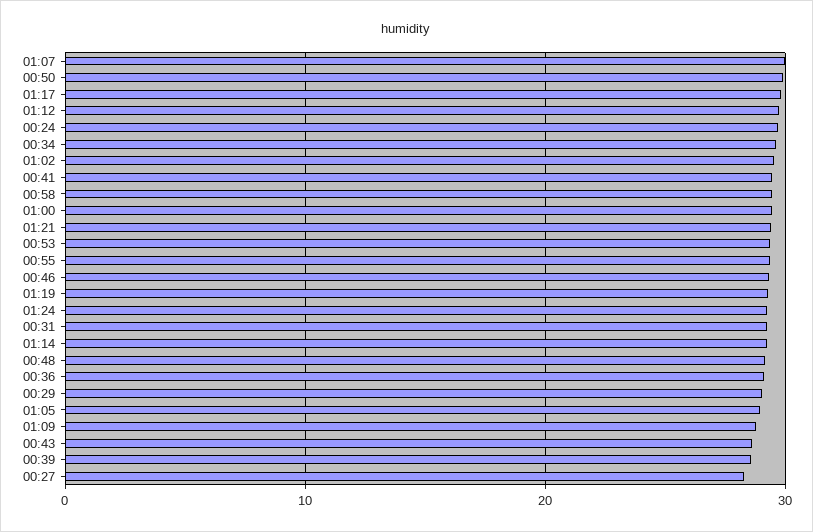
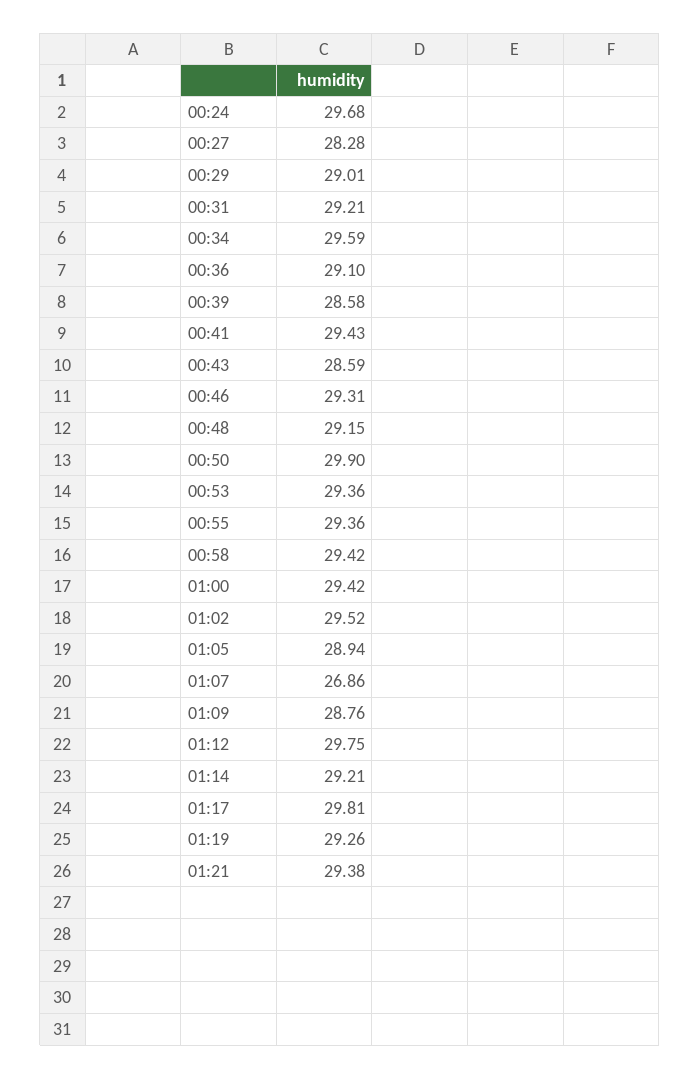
  {
-   "01:07": 30,
+   "01:07": 26.86,
    "00:50": 29.9,
    "01:17": 29.81,
    "01:12": 29.75,
    "00:24": 29.68,
    "00:34": 29.59,
    "01:02": 29.52,
    "00:41": 29.43,
    "00:58": 29.42,
    "01:00": 29.42,
    "01:21": 29.38,
    "00:53": 29.36,
    "00:55": 29.36,
    "00:46": 29.31,
    "01:19": 29.26,
-   "01:24": 29,
    "00:31": 29.21,
    "01:14": 29.21,
    "00:48": 29.15,
    "00:36": 29.1,
    "00:29": 29.01,
    "01:05": 28.94,
    "01:09": 28.76,
    "00:43": 28.59,
    "00:39": 28.58,
    "00:27": 28.28
  }

